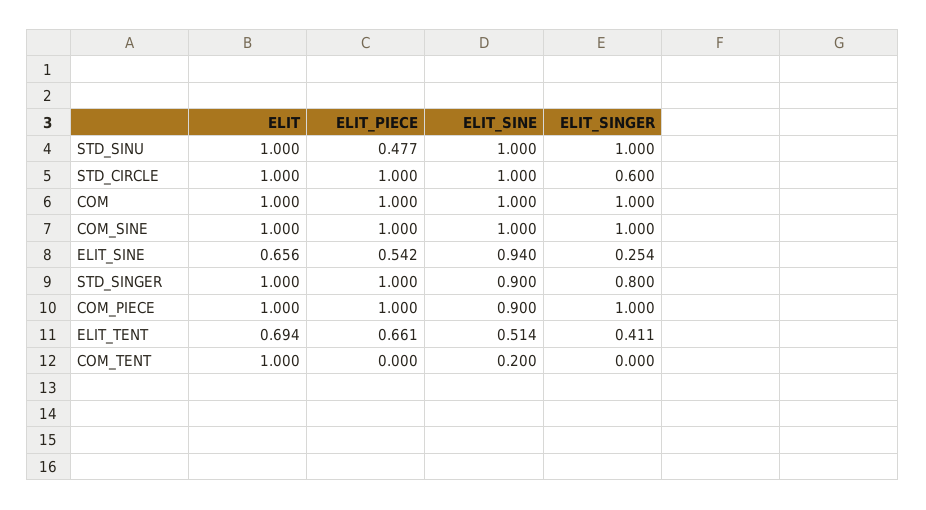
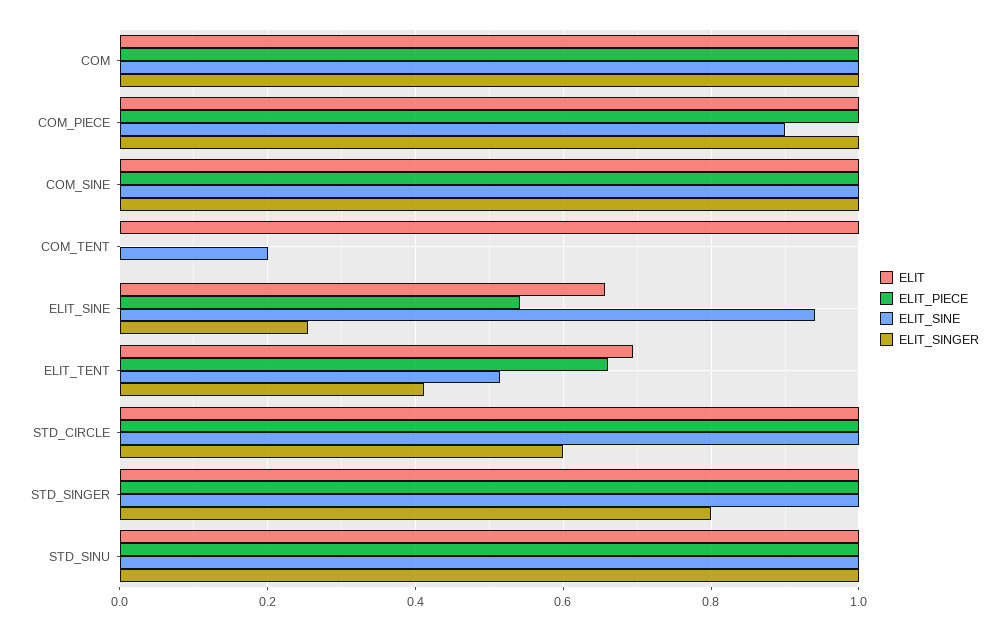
  {
    "ELIT": {
      "STD_SINU": 1,
      "STD_CIRCLE": 1,
      "COM": 1,
      "COM_SINE": 1,
      "ELIT_SINE": 0.656,
      "STD_SINGER": 1,
      "COM_PIECE": 1,
      "ELIT_TENT": 0.694,
      "COM_TENT": 1
    },
    "ELIT_PIECE": {
-     "STD_SINU": 0.477,
+     "STD_SINU": 1,
      "STD_CIRCLE": 1,
      "COM": 1,
      "COM_SINE": 1,
      "ELIT_SINE": 0.542,
      "STD_SINGER": 1,
      "COM_PIECE": 1,
      "ELIT_TENT": 0.661,
      "COM_TENT": 0
    },
    "ELIT_SINE": {
      "STD_SINU": 1,
      "STD_CIRCLE": 1,
      "COM": 1,
      "COM_SINE": 1,
      "ELIT_SINE": 0.94,
-     "STD_SINGER": 0.9,
+     "STD_SINGER": 1,
      "COM_PIECE": 0.9,
      "ELIT_TENT": 0.514,
      "COM_TENT": 0.2
    },
    "ELIT_SINGER": {
      "STD_SINU": 1,
      "STD_CIRCLE": 0.6,
      "COM": 1,
      "COM_SINE": 1,
      "ELIT_SINE": 0.254,
      "STD_SINGER": 0.8,
      "COM_PIECE": 1,
      "ELIT_TENT": 0.411,
      "COM_TENT": 0
    }
  }

